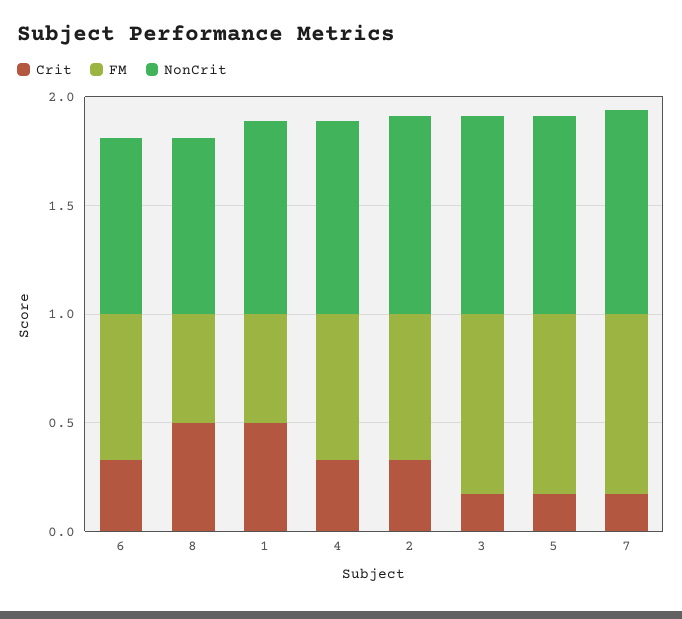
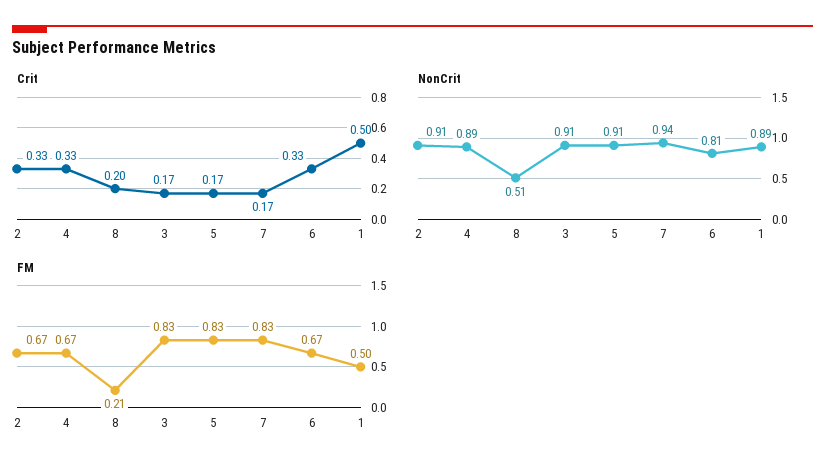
  {
    "Crit": {
      "6": 0.33,
-     "8": 0.5,
+     "8": 0.2,
      "1": 0.5,
      "4": 0.33,
      "2": 0.33,
      "3": 0.17,
      "5": 0.17,
      "7": 0.17
    },
    "FM": {
      "6": 0.67,
-     "8": 0.5,
+     "8": 0.21,
      "1": 0.5,
      "4": 0.67,
      "2": 0.67,
      "3": 0.83,
      "5": 0.83,
      "7": 0.83
    },
    "NonCrit": {
      "6": 0.81,
-     "8": 0.8,
+     "8": 0.51,
      "1": 0.89,
      "4": 0.89,
      "2": 0.91,
      "3": 0.91,
      "5": 0.91,
      "7": 0.94
    }
  }

